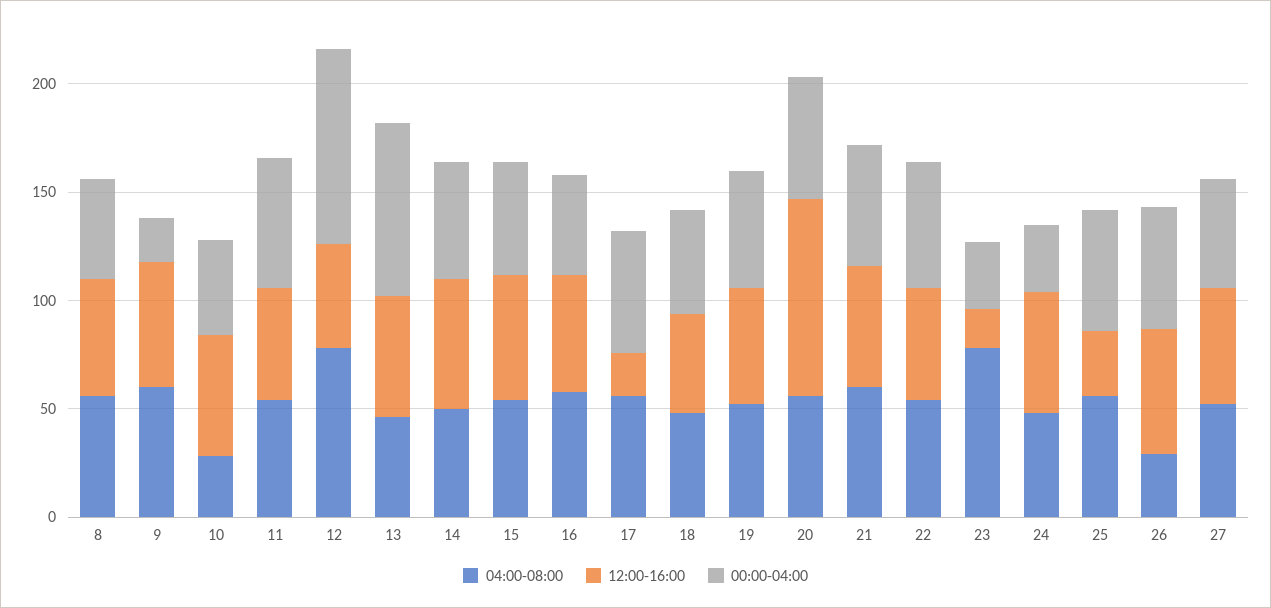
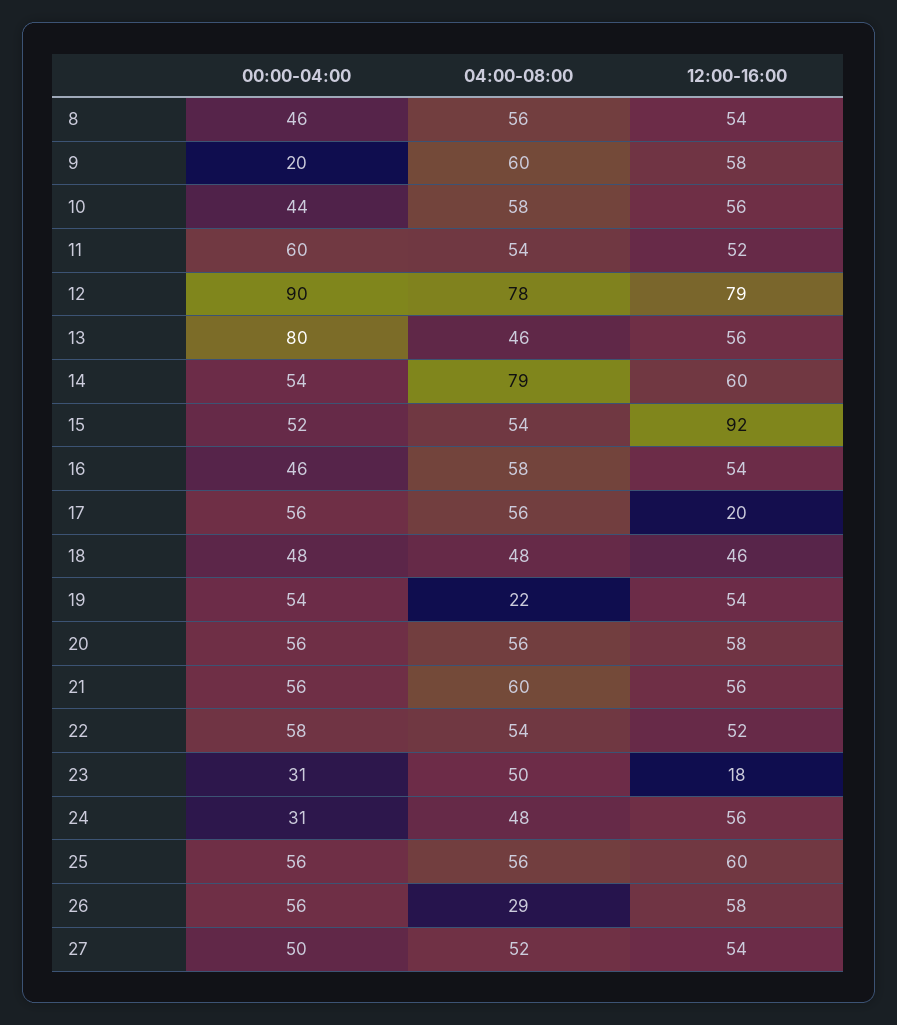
  {
    "04:00-08:00": {
      "8": 56,
      "9": 60,
-     "10": 30,
+     "10": 58,
      "11": 54,
      "12": 78,
      "13": 46,
-     "14": 50,
+     "14": 79,
      "15": 54,
      "16": 58,
      "17": 56,
      "18": 48,
-     "19": 50,
+     "19": 22,
      "20": 56,
      "21": 60,
      "22": 54,
-     "23": 80,
+     "23": 50,
      "24": 48,
      "25": 56,
      "26": 29,
      "27": 52
    },
    "12:00-16:00": {
      "8": 54,
      "9": 58,
      "10": 56,
      "11": 52,
-     "12": 50,
+     "12": 79,
      "13": 56,
      "14": 60,
-     "15": 60,
+     "15": 92,
      "16": 54,
      "17": 20,
      "18": 46,
      "19": 54,
-     "20": 90,
+     "20": 58,
      "21": 56,
      "22": 52,
      "23": 18,
      "24": 56,
-     "25": 30,
+     "25": 60,
      "26": 58,
      "27": 54
    },
    "00:00-04:00": {
      "8": 46,
      "9": 20,
      "10": 44,
      "11": 60,
      "12": 90,
      "13": 80,
      "14": 54,
      "15": 52,
      "16": 46,
      "17": 56,
      "18": 48,
      "19": 54,
      "20": 56,
      "21": 56,
      "22": 58,
      "23": 31,
      "24": 31,
      "25": 56,
      "26": 56,
      "27": 50
    }
  }

